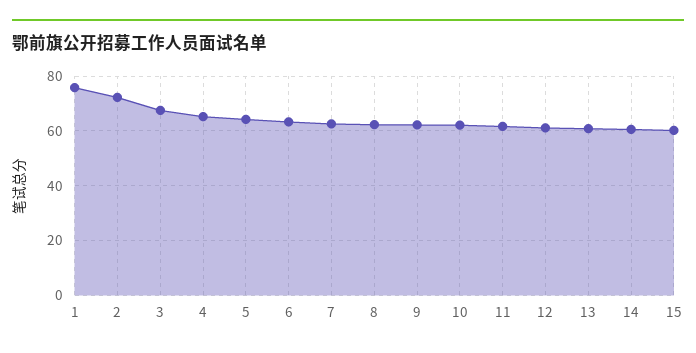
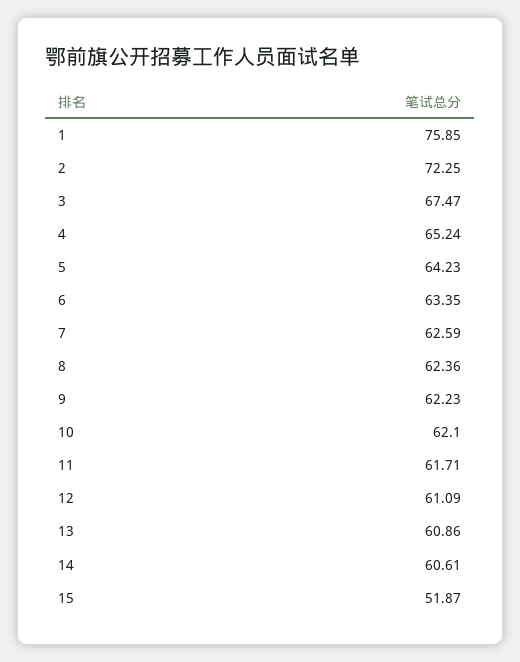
  {
    "1": 75.85,
    "2": 72.25,
    "3": 67.47,
    "4": 65.24,
    "5": 64.23,
    "6": 63.35,
    "7": 62.59,
    "8": 62.36,
    "9": 62.23,
    "10": 62.1,
    "11": 61.71,
    "12": 61.09,
    "13": 60.86,
    "14": 60.61,
-   "15": 60
+   "15": 51.87
  }

